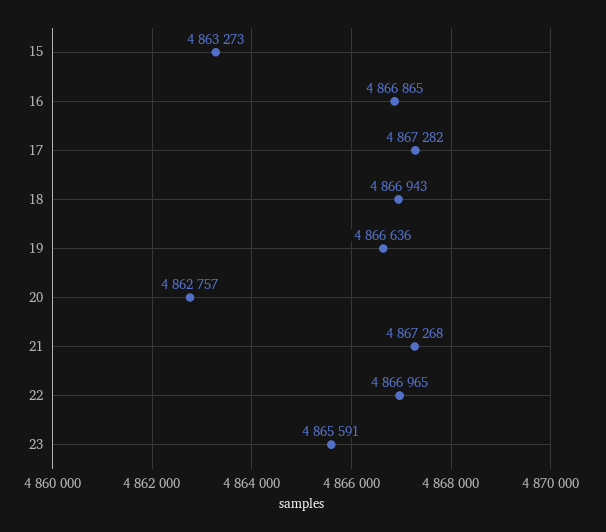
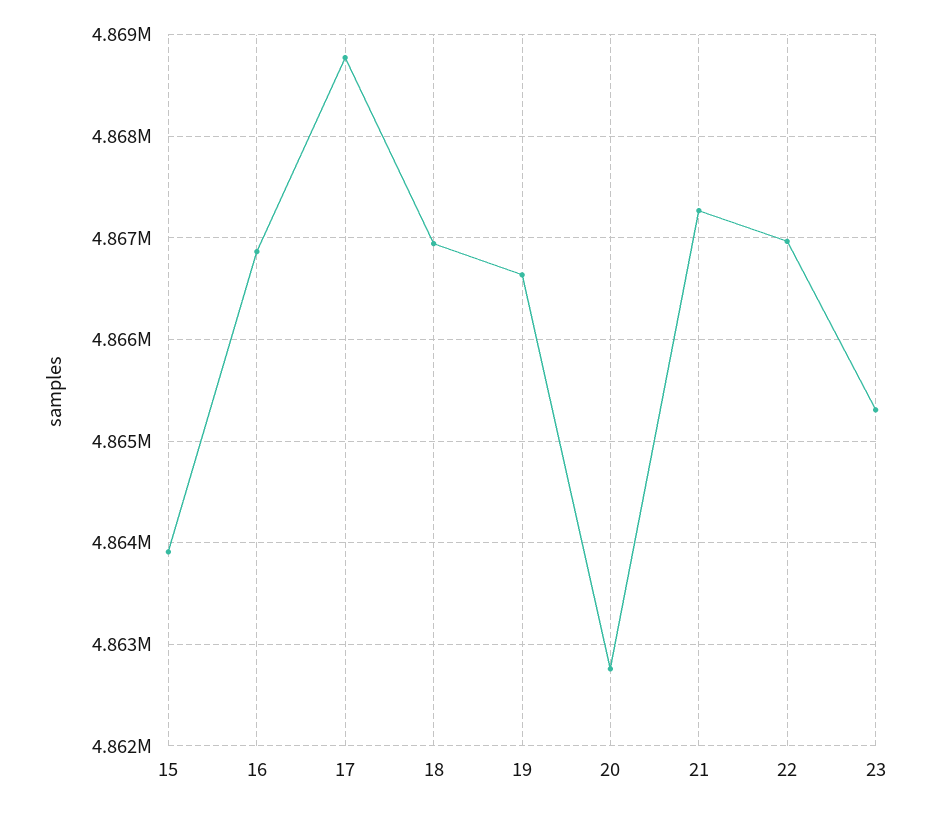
  {
-   "15": 4863273,
+   "15": 4863900,
    "16": 4866865,
-   "17": 4867282,
+   "17": 4868800,
    "18": 4866943,
    "19": 4866636,
    "20": 4862757,
    "21": 4867268,
    "22": 4866965,
-   "23": 4865591
+   "23": 4865300
  }

